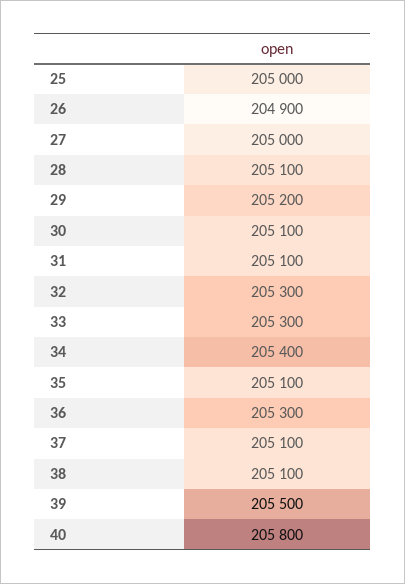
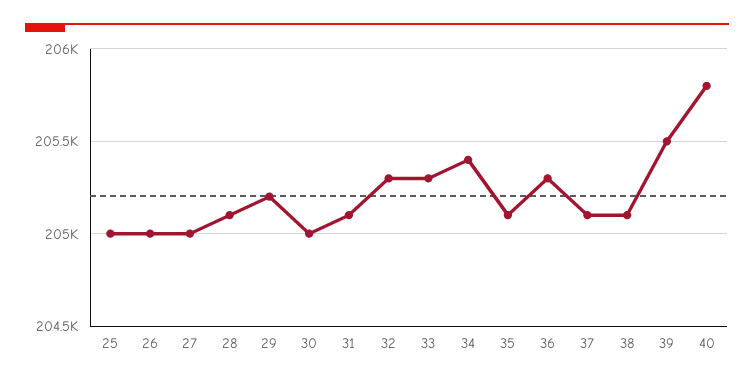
  {
    "25": 205000,
-   "26": 204900,
+   "26": 205000,
    "27": 205000,
    "28": 205100,
    "29": 205200,
-   "30": 205100,
+   "30": 205000,
    "31": 205100,
    "32": 205300,
    "33": 205300,
    "34": 205400,
    "35": 205100,
    "36": 205300,
    "37": 205100,
    "38": 205100,
    "39": 205500,
    "40": 205800
  }

